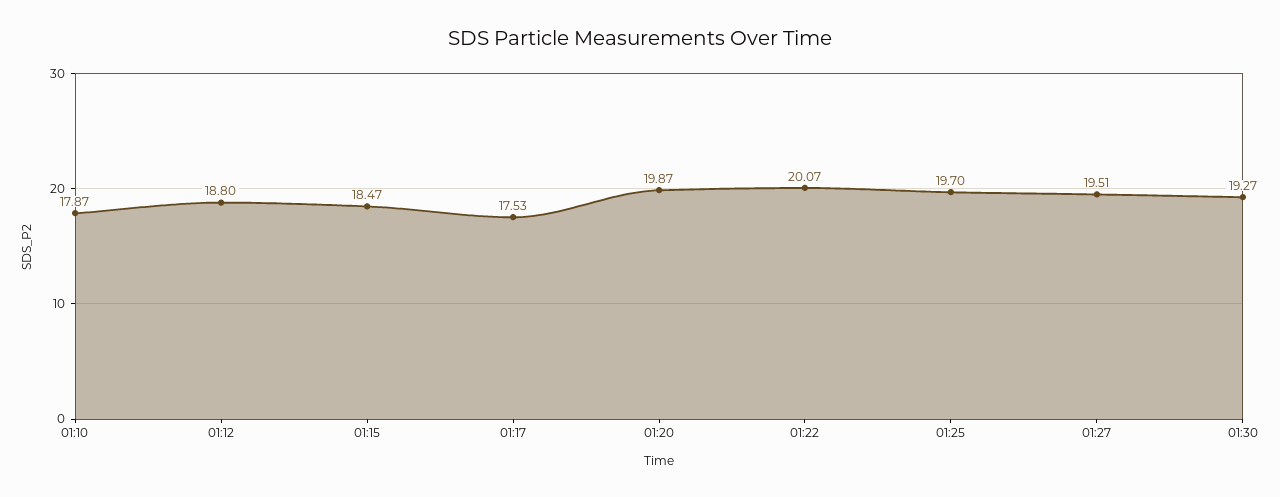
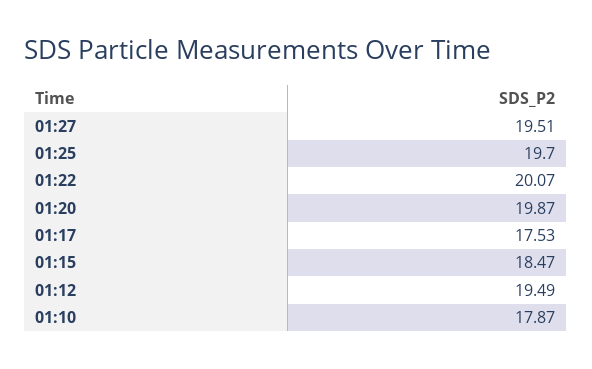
  {
    "01:10": 17.87,
-   "01:12": 18.8,
+   "01:12": 19.49,
    "01:15": 18.47,
    "01:17": 17.53,
    "01:20": 19.87,
    "01:22": 20.07,
    "01:25": 19.7,
-   "01:27": 19.51,
+   "01:27": 19.51
-   "01:30": 19.27
  }

